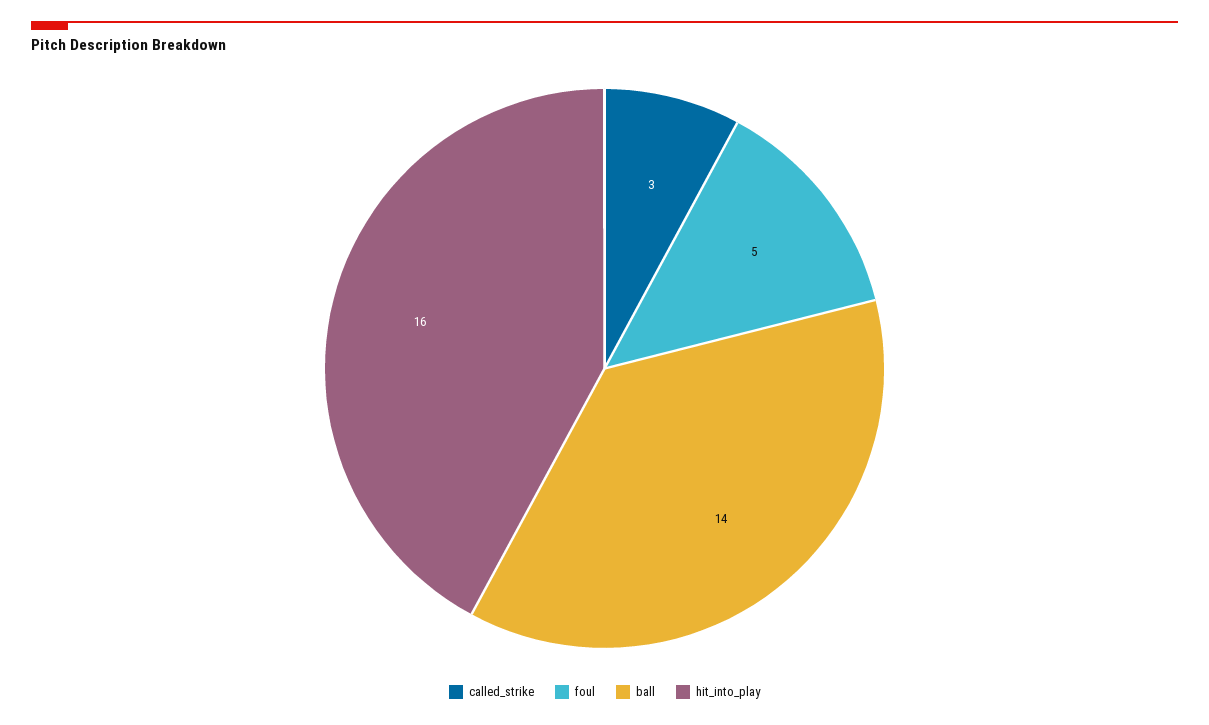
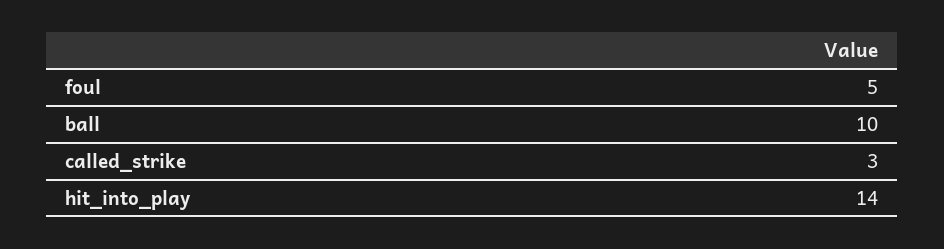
  {
    "called_strike": 3,
    "foul": 5,
-   "ball": 14,
+   "ball": 10,
-   "hit_into_play": 16
+   "hit_into_play": 14
  }

